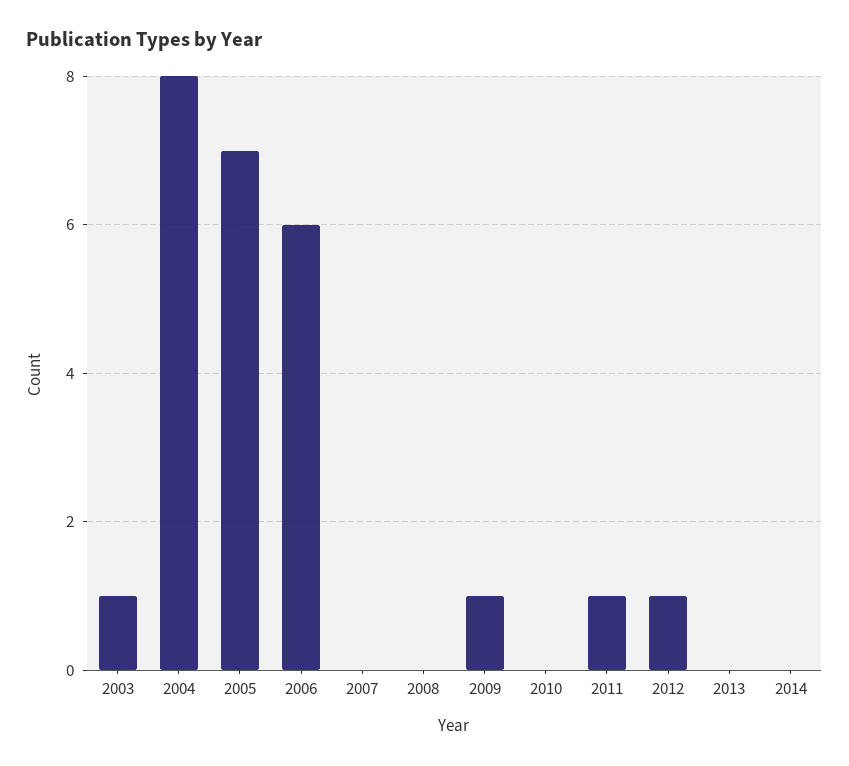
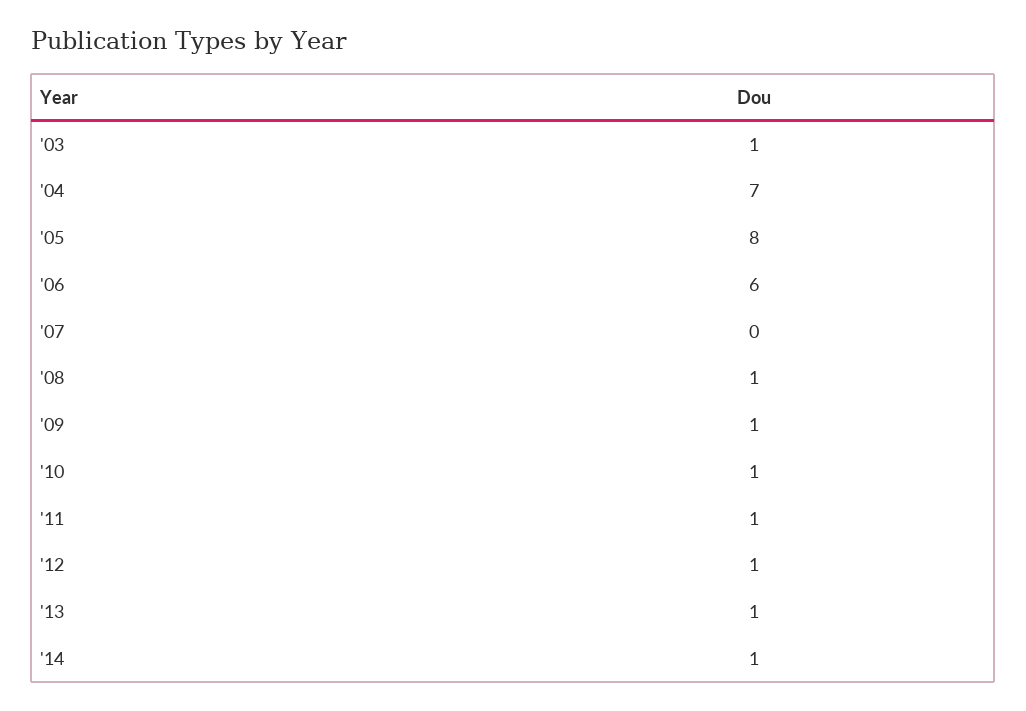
  {
    "2003": 1,
-   "2004": 8,
+   "2004": 7,
-   "2005": 7,
+   "2005": 8,
    "2006": 6,
    "2007": 0,
-   "2008": 0,
+   "2008": 1,
    "2009": 1,
-   "2010": 0,
+   "2010": 1,
    "2011": 1,
    "2012": 1,
-   "2013": 0,
+   "2013": 1,
-   "2014": 0
+   "2014": 1
  }

